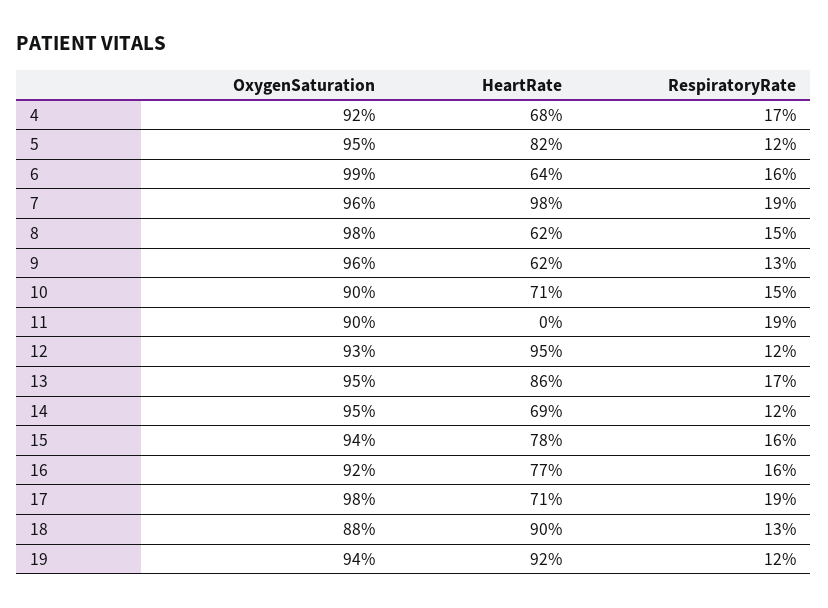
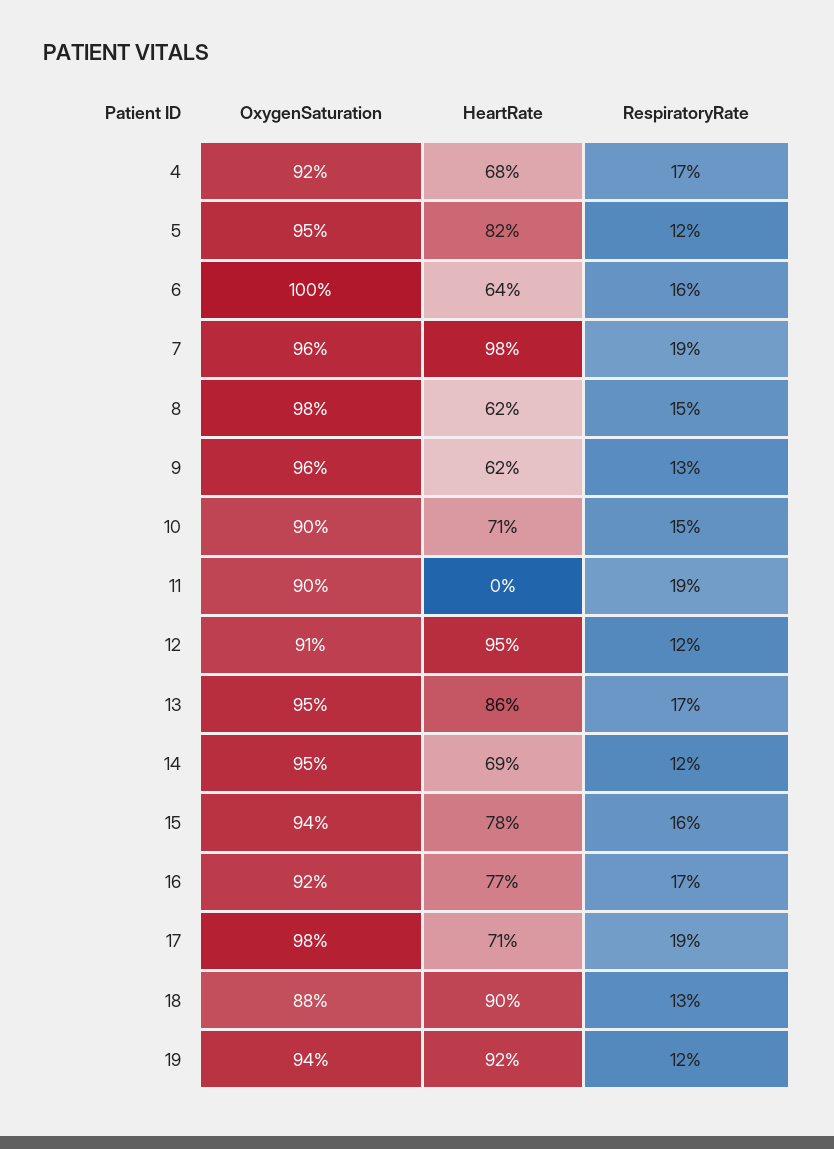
  {
    "OxygenSaturation": {
      "4": 92,
      "5": 95,
-     "6": 99,
+     "6": 100,
      "7": 96,
      "8": 98,
      "9": 96,
      "10": 90,
      "11": 90,
-     "12": 93,
+     "12": 91,
      "13": 95,
      "14": 95,
      "15": 94,
      "16": 92,
      "17": 98,
      "18": 88,
      "19": 94
    },
    "HeartRate": {
      "4": 68,
      "5": 82,
      "6": 64,
      "7": 98,
      "8": 62,
      "9": 62,
      "10": 71,
      "11": 0,
      "12": 95,
      "13": 86,
      "14": 69,
      "15": 78,
      "16": 77,
      "17": 71,
      "18": 90,
      "19": 92
    },
    "RespiratoryRate": {
      "4": 17,
      "5": 12,
      "6": 16,
      "7": 19,
      "8": 15,
      "9": 13,
      "10": 15,
      "11": 19,
      "12": 12,
      "13": 17,
      "14": 12,
      "15": 16,
-     "16": 16,
+     "16": 17,
      "17": 19,
      "18": 13,
      "19": 12
    }
  }

